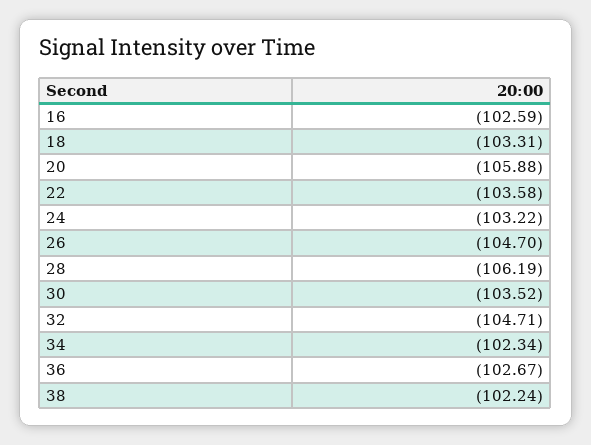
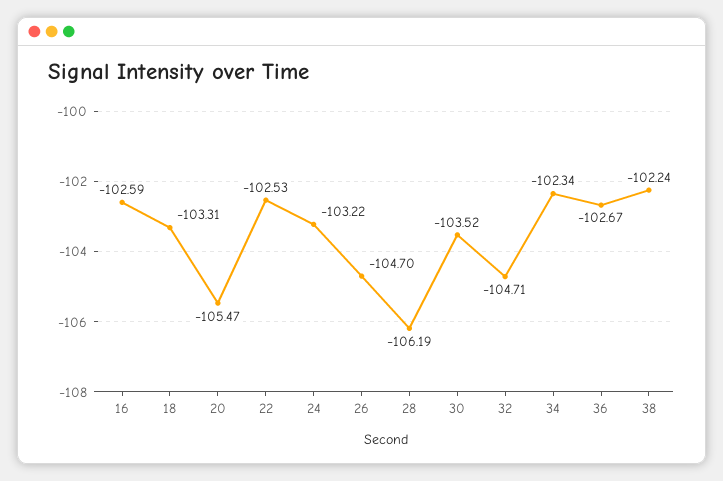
  {
    "16": -102.59,
    "18": -103.31,
-   "20": -105.88,
+   "20": -105.47,
-   "22": -103.58,
+   "22": -102.53,
    "24": -103.22,
    "26": -104.7,
    "28": -106.19,
    "30": -103.52,
    "32": -104.71,
    "34": -102.34,
    "36": -102.67,
    "38": -102.24
  }

